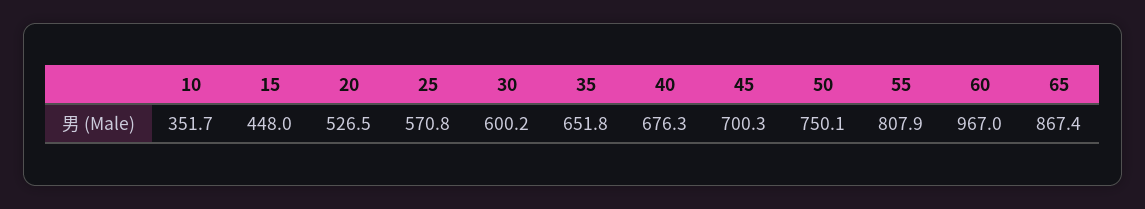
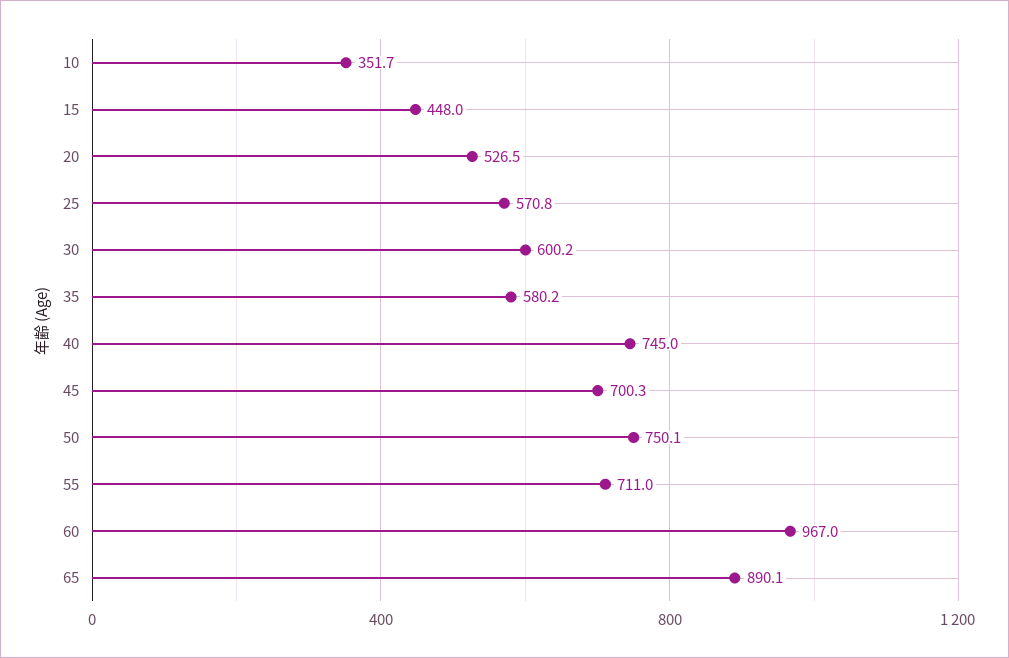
  {
    "10": 351.7,
    "15": 448,
    "20": 526.5,
    "25": 570.8,
    "30": 600.2,
-   "35": 651.8,
+   "35": 580.2,
-   "40": 676.3,
+   "40": 745,
    "45": 700.3,
    "50": 750.1,
-   "55": 807.9,
+   "55": 711,
    "60": 967,
-   "65": 867.4
+   "65": 890.1
  }

